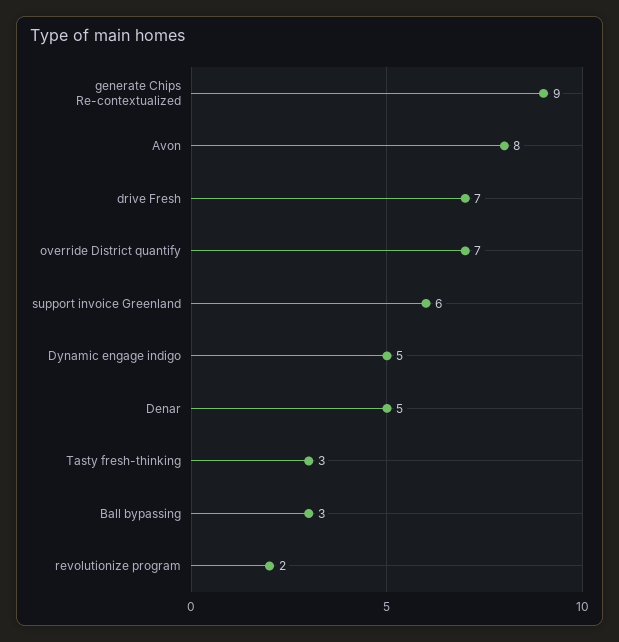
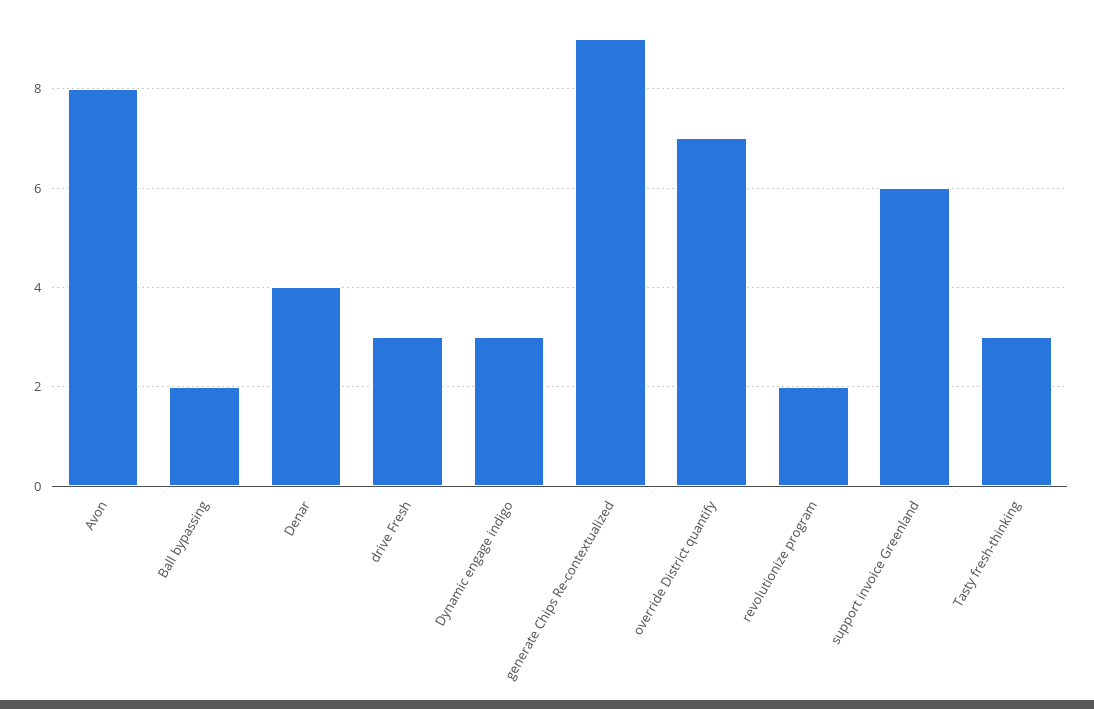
  {
    "generate Chips Re-contextualized": 9,
    "Avon": 8,
-   "drive Fresh": 7,
+   "drive Fresh": 3,
    "override District quantify": 7,
    "support invoice Greenland": 6,
-   "Dynamic engage indigo": 5,
+   "Dynamic engage indigo": 3,
-   "Denar": 5,
+   "Denar": 4,
    "Tasty fresh-thinking": 3,
-   "Ball bypassing": 3,
+   "Ball bypassing": 2,
    "revolutionize program": 2
  }

